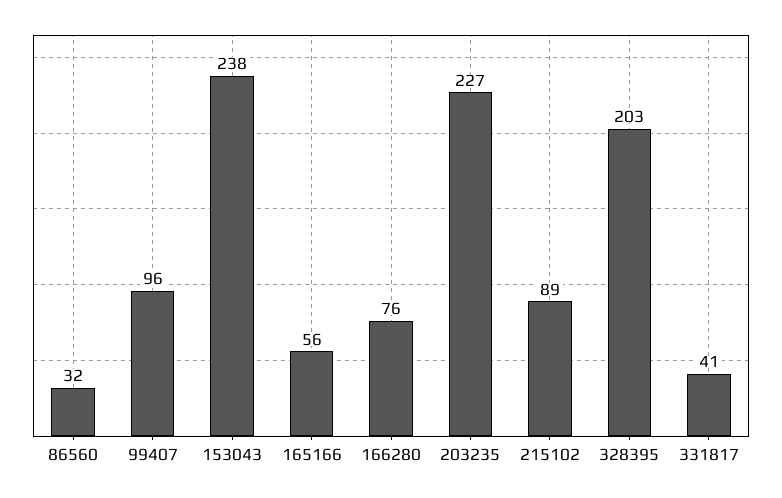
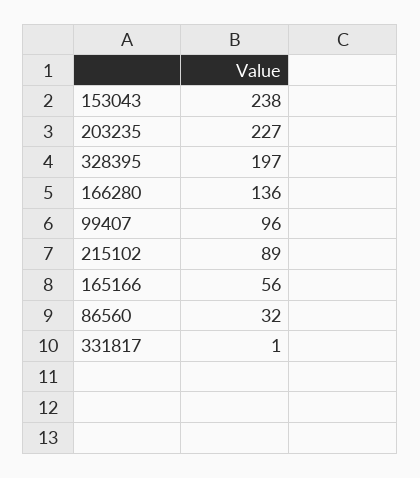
  {
    "86560": 32,
    "99407": 96,
    "153043": 238,
    "165166": 56,
-   "166280": 76,
+   "166280": 136,
    "203235": 227,
    "215102": 89,
-   "328395": 203,
+   "328395": 197,
-   "331817": 41
+   "331817": 1
  }

